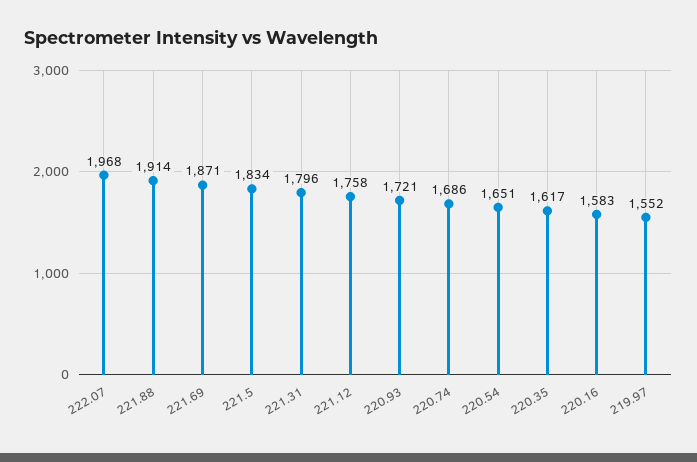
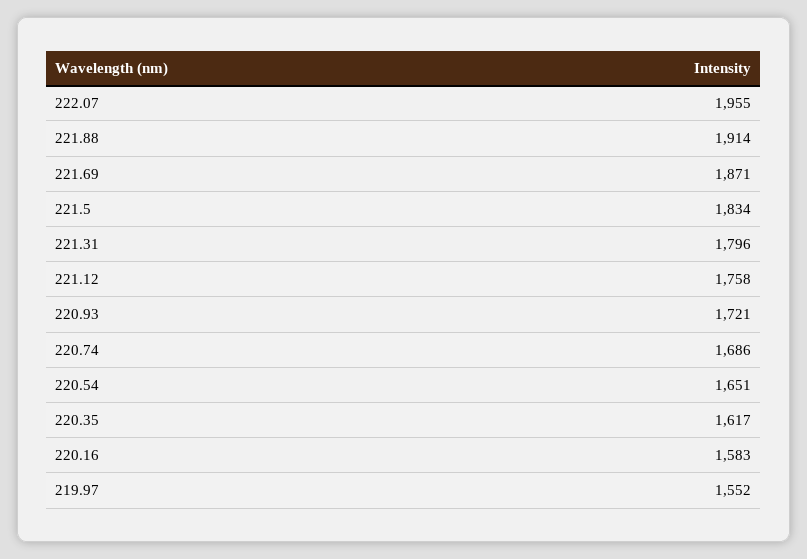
  {
-   "222.07": 1968,
+   "222.07": 1955,
    "221.88": 1914,
    "221.69": 1871,
    "221.5": 1834,
    "221.31": 1796,
    "221.12": 1758,
    "220.93": 1721,
    "220.74": 1686,
    "220.54": 1651,
    "220.35": 1617,
    "220.16": 1583,
    "219.97": 1552
  }

